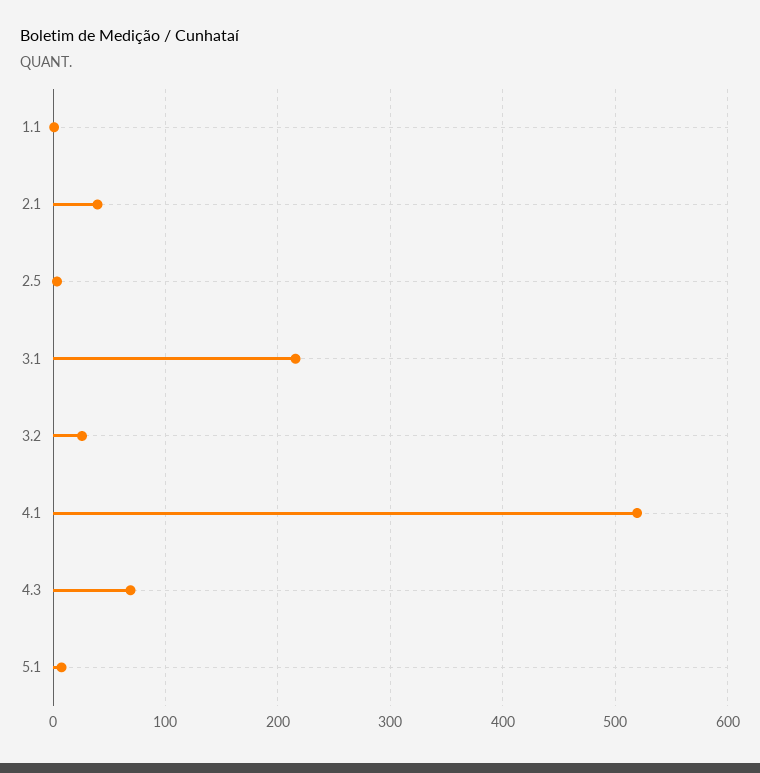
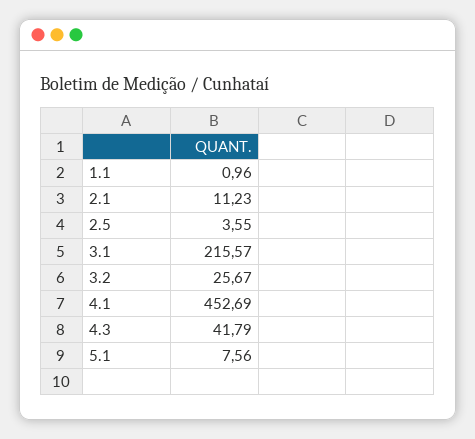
  {
    "1.1": 0.96,
-   "2.1": 40,
+   "2.1": 11.23,
    "2.5": 3.55,
    "3.1": 215.57,
    "3.2": 25.67,
-   "4.1": 520,
+   "4.1": 452.69,
-   "4.3": 70,
+   "4.3": 41.79,
    "5.1": 7.56
  }

